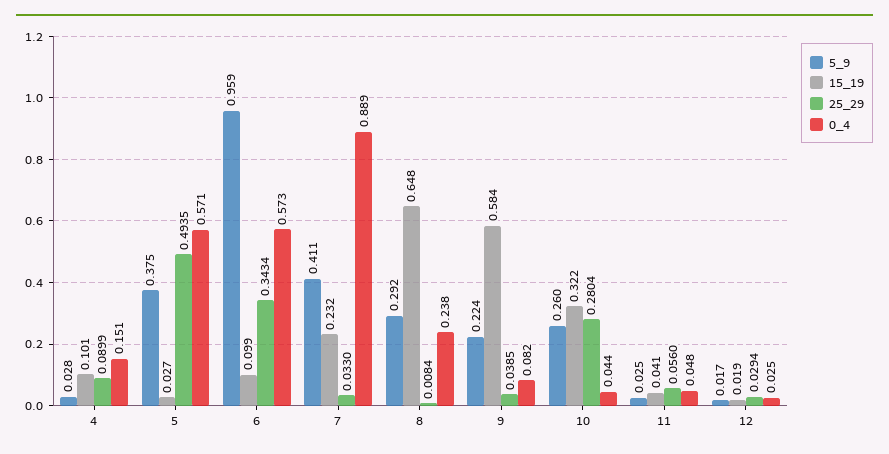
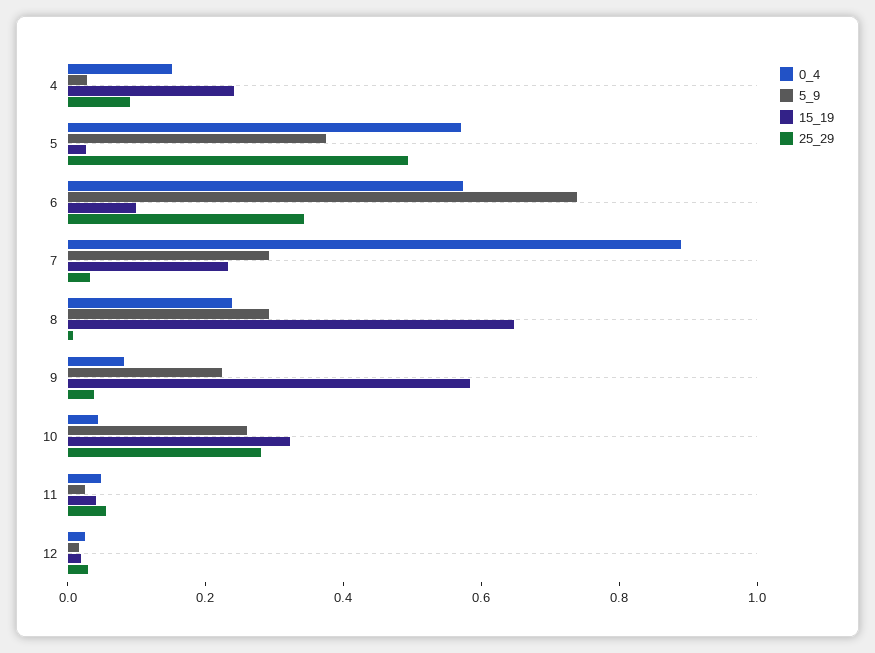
  {
    "5_9": {
      "4": 0.028,
      "5": 0.375,
-     "6": 0.959,
+     "6": 0.75,
-     "7": 0.411,
+     "7": 0.3,
      "8": 0.292,
      "9": 0.224,
      "10": 0.26,
      "11": 0.025,
      "12": 0.017
    },
    "15_19": {
-     "4": 0.101,
+     "4": 0.25,
      "5": 0.027,
      "6": 0.099,
      "7": 0.232,
      "8": 0.648,
      "9": 0.584,
      "10": 0.322,
      "11": 0.041,
      "12": 0.019
    },
    "25_29": {
      "4": 0.0899,
      "5": 0.4935,
      "6": 0.3434,
      "7": 0.033,
      "8": 0.0084,
      "9": 0.0385,
      "10": 0.2804,
      "11": 0.056,
      "12": 0.0294
    },
    "0_4": {
      "4": 0.151,
      "5": 0.571,
      "6": 0.573,
      "7": 0.889,
      "8": 0.238,
      "9": 0.082,
      "10": 0.044,
      "11": 0.048,
      "12": 0.025
    }
  }

